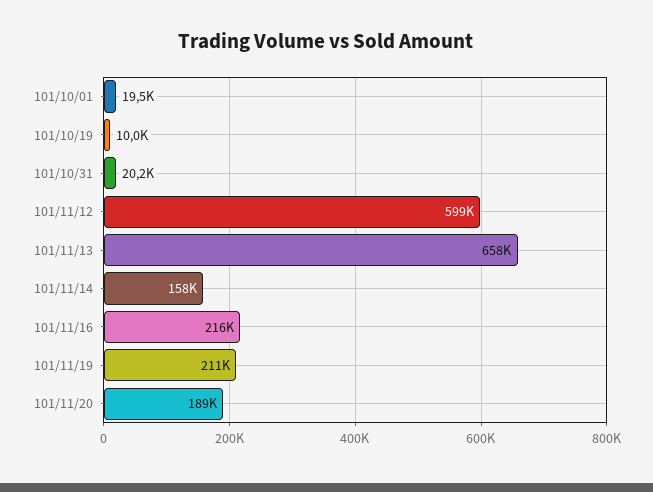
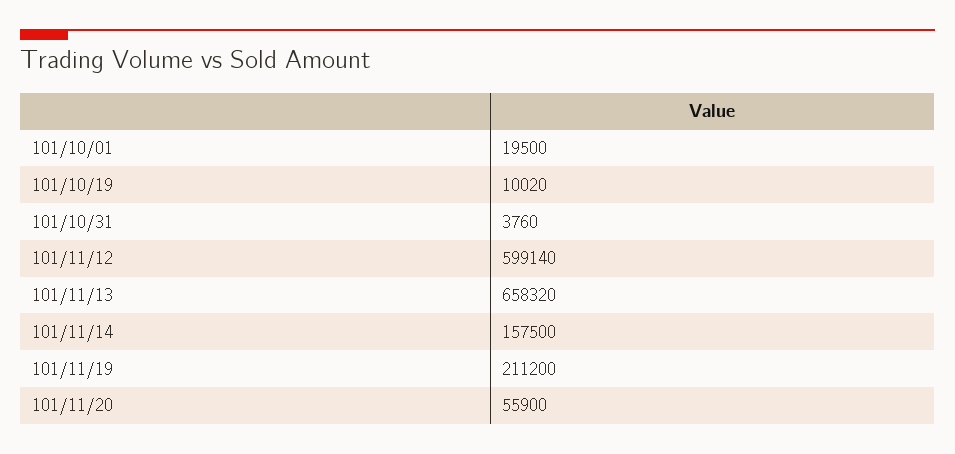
  {
    "101/10/01": 19500,
    "101/10/19": 10020,
-   "101/10/31": 20200,
+   "101/10/31": 3760,
    "101/11/12": 599140,
    "101/11/13": 658320,
    "101/11/14": 157500,
-   "101/11/16": 216000,
    "101/11/19": 211200,
-   "101/11/20": 189000
+   "101/11/20": 55900
  }

